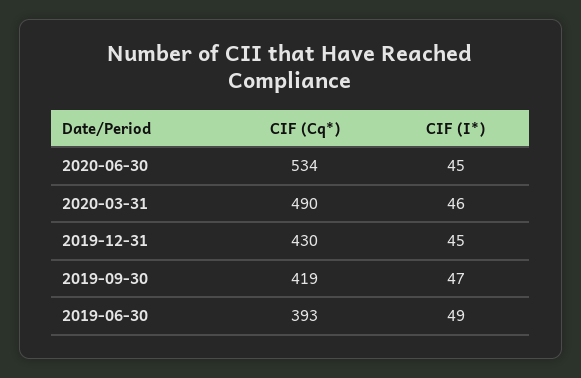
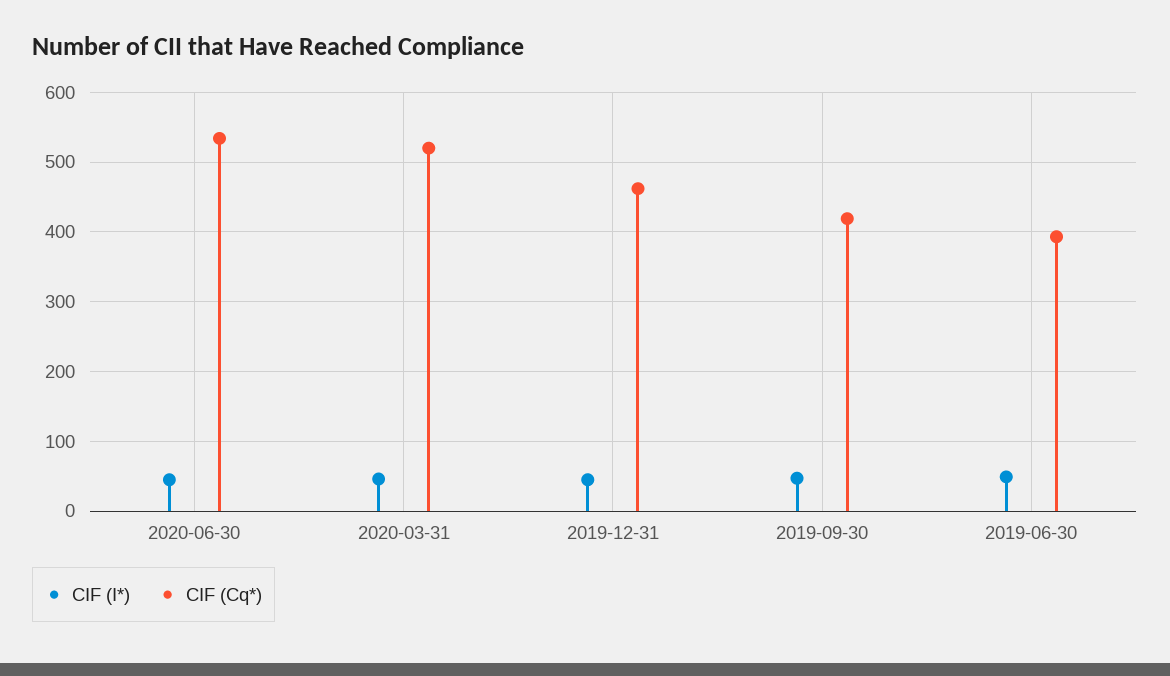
  {
    "CIF (Cq*)": {
      "2020-06-30": 534,
-     "2020-03-31": 490,
+     "2020-03-31": 520,
-     "2019-12-31": 430,
+     "2019-12-31": 460,
      "2019-09-30": 419,
      "2019-06-30": 393
    },
    "CIF (I*)": {
      "2020-06-30": 45,
      "2020-03-31": 46,
      "2019-12-31": 45,
      "2019-09-30": 47,
      "2019-06-30": 49
    }
  }

